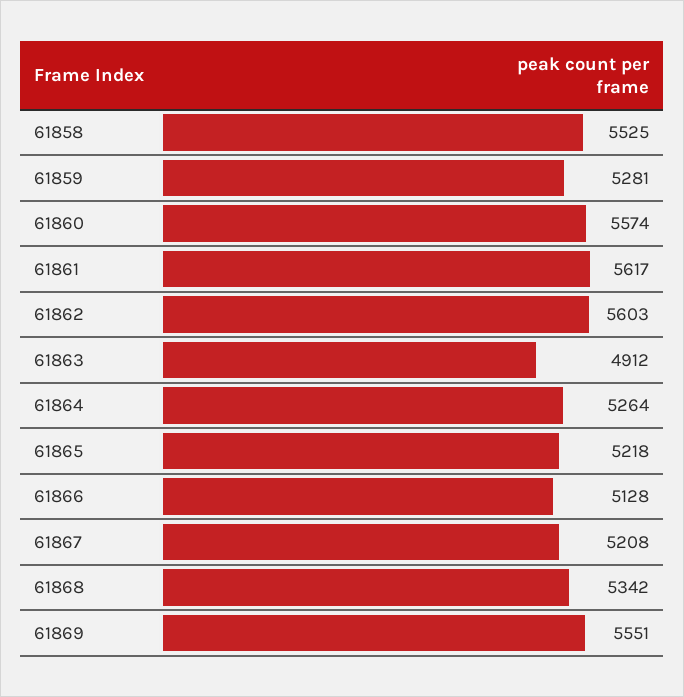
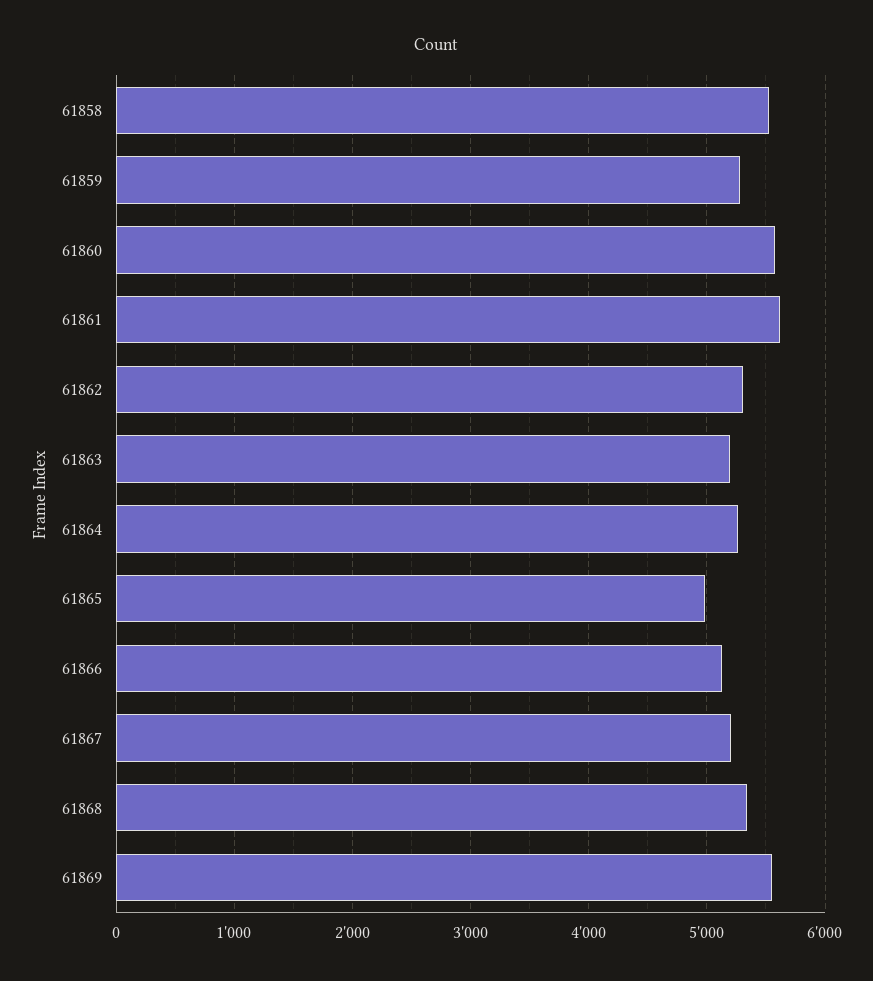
  {
    "61858": 5525,
    "61859": 5281,
    "61860": 5574,
    "61861": 5617,
-   "61862": 5603,
+   "61862": 5300,
-   "61863": 4912,
+   "61863": 5200,
    "61864": 5264,
-   "61865": 5218,
+   "61865": 5000,
    "61866": 5128,
    "61867": 5208,
    "61868": 5342,
    "61869": 5551
  }

